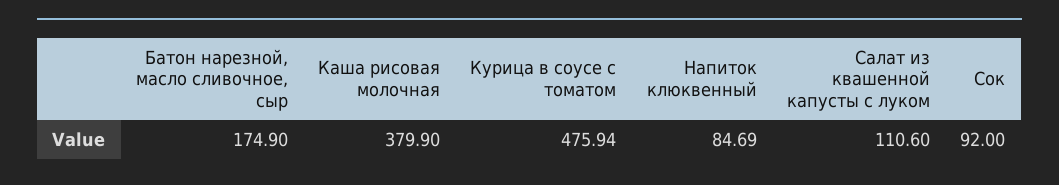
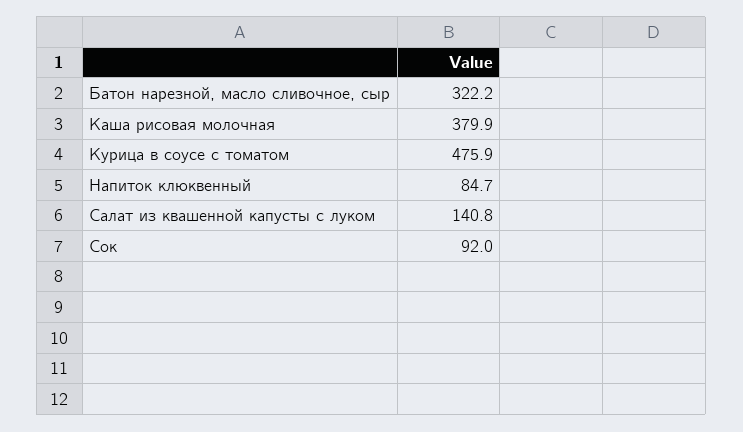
  {
-   "Батон нарезной, масло сливочное, сыр": 174.9,
+   "Батон нарезной, масло сливочное, сыр": 322.2,
    "Каша рисовая молочная": 379.9,
    "Курица в соусе с томатом": 475.94,
    "Напиток клюквенный": 84.69,
-   "Салат из квашенной капусты с луком": 110.6,
+   "Салат из квашенной капусты с луком": 140.8,
    "Сок": 92
  }

